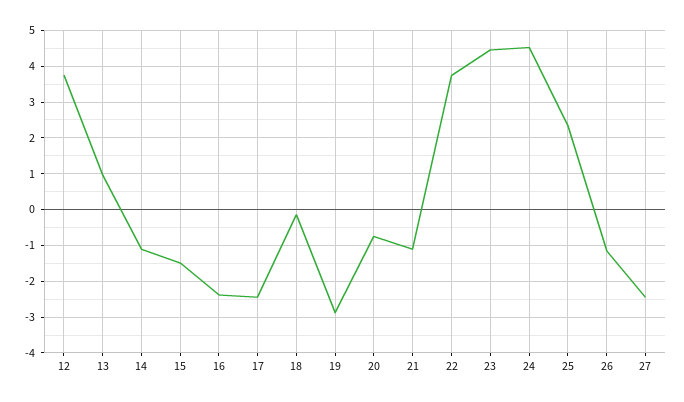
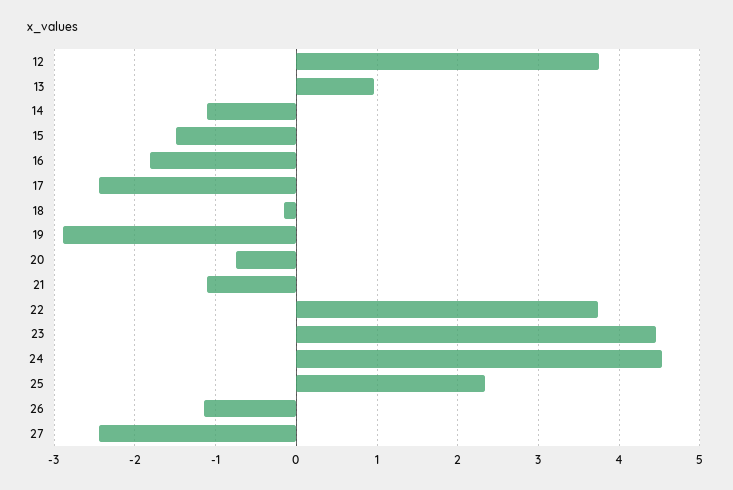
  {
    "12": 3.8,
    "13": 1,
    "14": -1.1,
    "15": -1.5,
-   "16": -2.4,
+   "16": -1.8,
    "17": -2.4,
    "18": -0.1,
    "19": -2.9,
    "20": -0.7,
    "21": -1.1,
    "22": 3.7,
    "23": 4.5,
    "24": 4.5,
    "25": 2.3,
    "26": -1.1,
    "27": -2.4
  }

